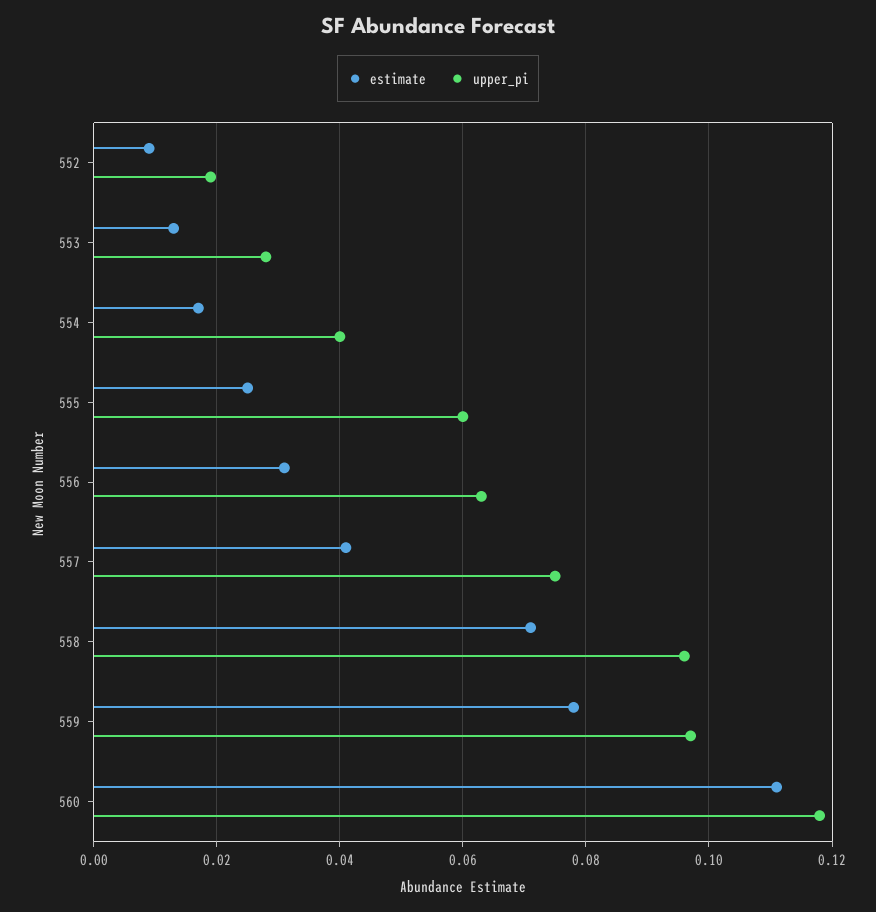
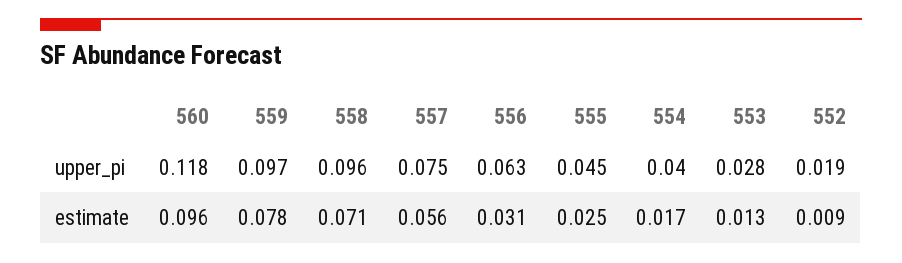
  {
    "estimate": {
      "552": 0.009,
      "553": 0.013,
      "554": 0.017,
      "555": 0.025,
      "556": 0.031,
-     "557": 0.04,
+     "557": 0.056,
      "558": 0.071,
      "559": 0.078,
-     "560": 0.11
+     "560": 0.096
    },
    "upper_pi": {
      "552": 0.019,
      "553": 0.028,
      "554": 0.04,
-     "555": 0.06,
+     "555": 0.045,
      "556": 0.063,
      "557": 0.075,
      "558": 0.096,
      "559": 0.097,
      "560": 0.118
    }
  }

